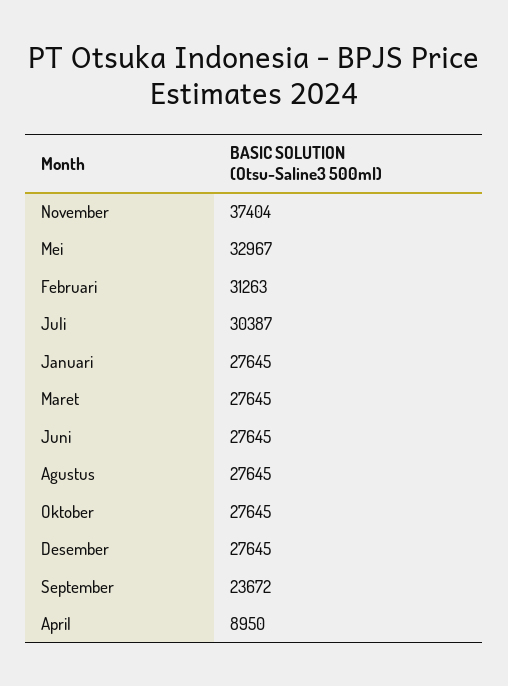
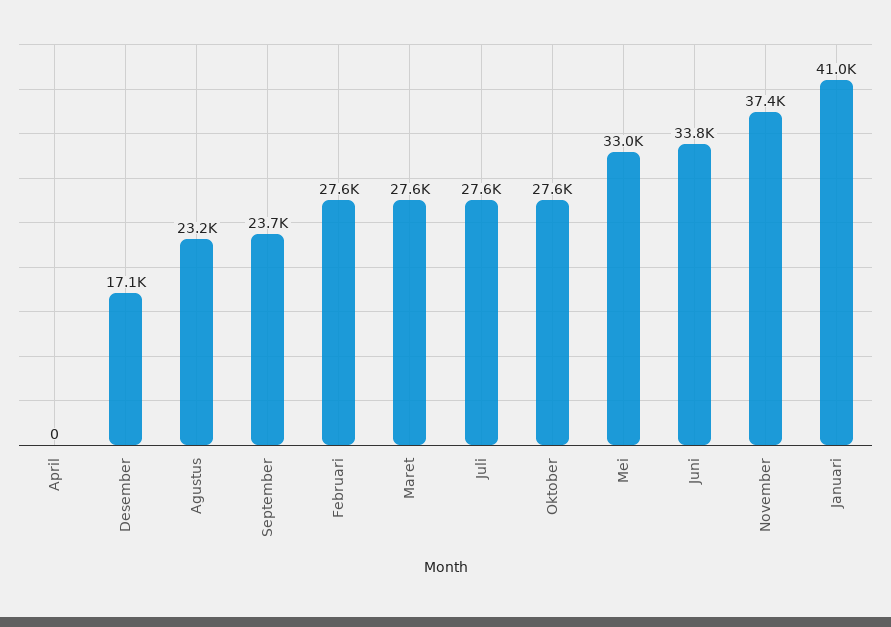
  {
    "November": 37404,
    "Mei": 32967,
-   "Februari": 31263,
+   "Februari": 27600,
-   "Juli": 30387,
+   "Juli": 27600,
-   "Januari": 27645,
+   "Januari": 41000,
    "Maret": 27645,
-   "Juni": 27645,
+   "Juni": 33800,
-   "Agustus": 27645,
+   "Agustus": 23200,
    "Oktober": 27645,
-   "Desember": 27645,
+   "Desember": 17100,
    "September": 23672,
-   "April": 8950
+   "April": 0
  }

